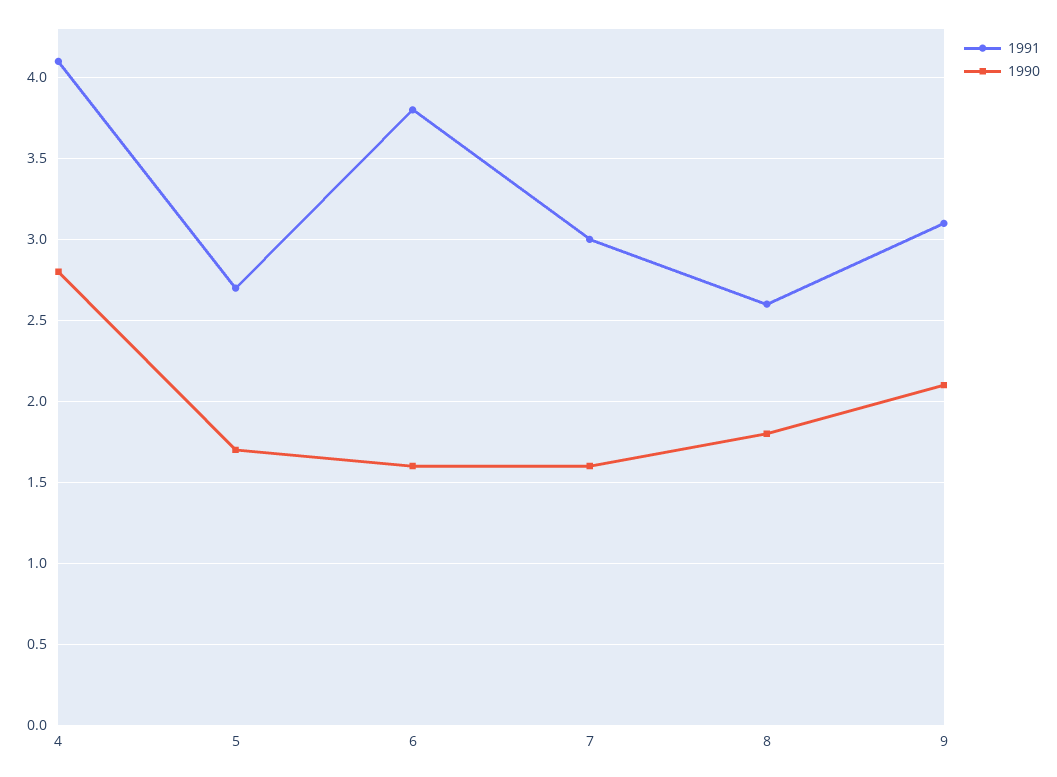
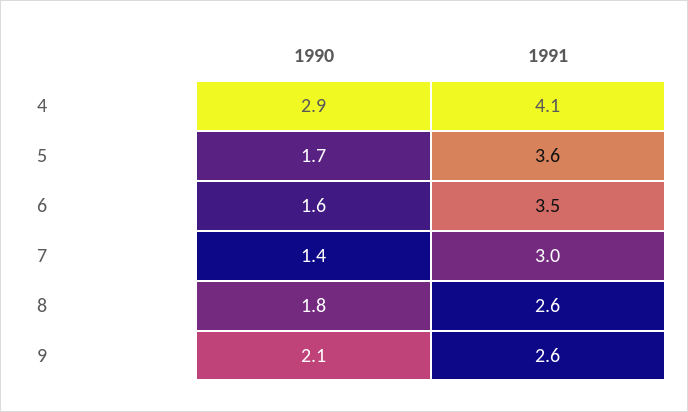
  {
    "1991": {
      "4": 4.1,
-     "5": 2.7,
+     "5": 3.6,
-     "6": 3.8,
+     "6": 3.5,
      "7": 3,
      "8": 2.6,
-     "9": 3.1
+     "9": 2.6
    },
    "1990": {
-     "4": 2.8,
+     "4": 2.9,
      "5": 1.7,
      "6": 1.6,
-     "7": 1.6,
+     "7": 1.4,
      "8": 1.8,
      "9": 2.1
    }
  }

